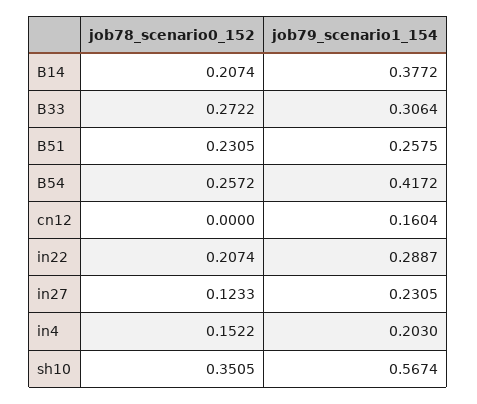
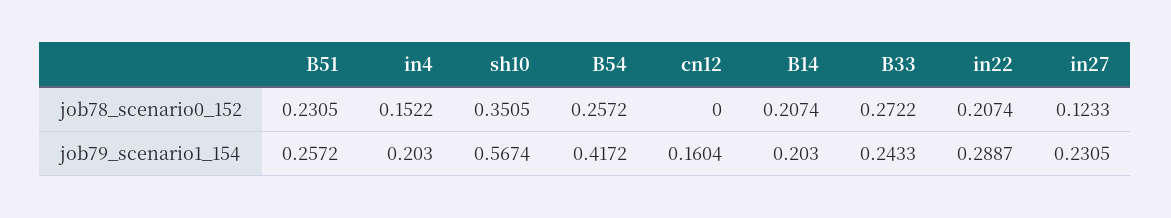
  {
    "job78_scenario0_152": {
      "B14": 0.2074,
      "B33": 0.2722,
      "B51": 0.2305,
      "B54": 0.2572,
      "cn12": 0,
      "in22": 0.2074,
      "in27": 0.1233,
      "in4": 0.1522,
      "sh10": 0.3505
    },
    "job79_scenario1_154": {
-     "B14": 0.3772,
+     "B14": 0.203,
-     "B33": 0.3064,
+     "B33": 0.2433,
-     "B51": 0.2575,
+     "B51": 0.2572,
      "B54": 0.4172,
      "cn12": 0.1604,
      "in22": 0.2887,
      "in27": 0.2305,
      "in4": 0.203,
      "sh10": 0.5674
    }
  }

